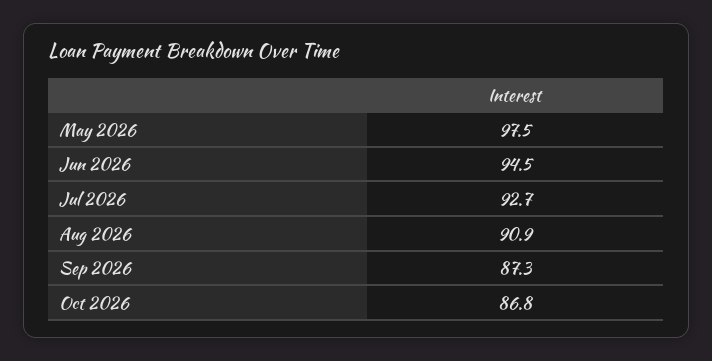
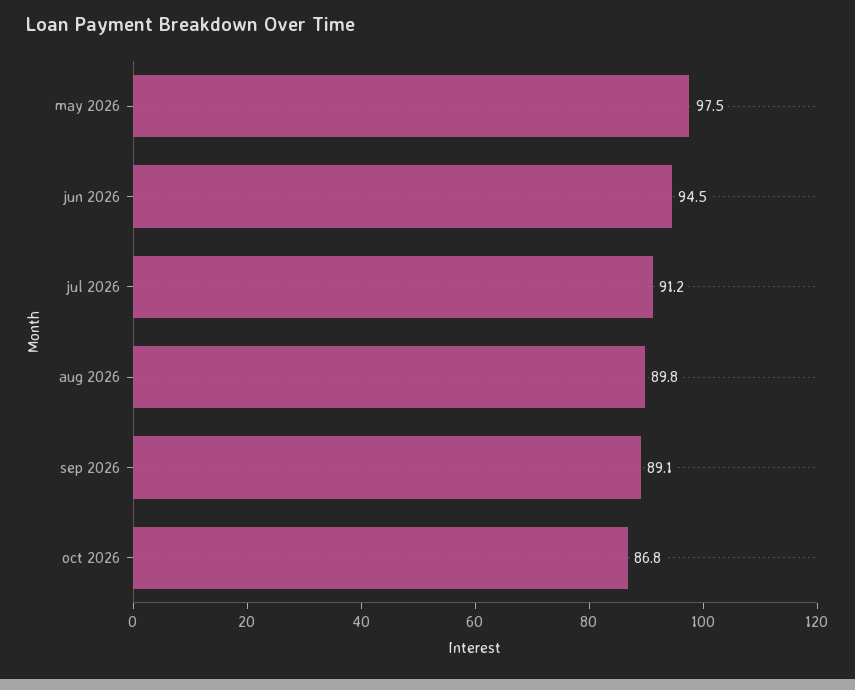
  {
    "May 2026": 97.5,
    "Jun 2026": 94.5,
-   "Jul 2026": 92.7,
+   "Jul 2026": 91.2,
-   "Aug 2026": 90.9,
+   "Aug 2026": 89.8,
-   "Sep 2026": 87.3,
+   "Sep 2026": 89.1,
    "Oct 2026": 86.8
  }

